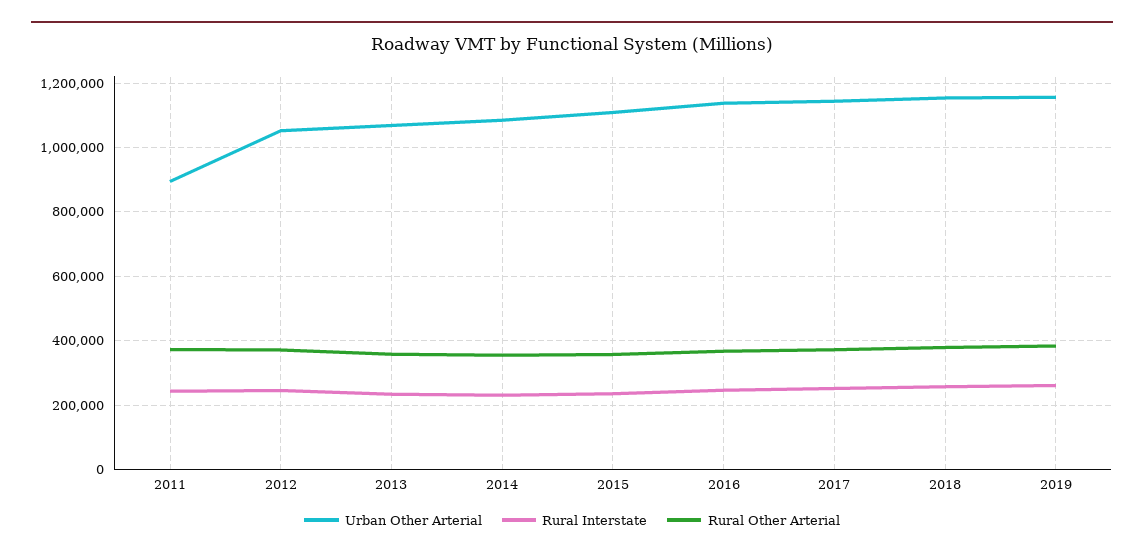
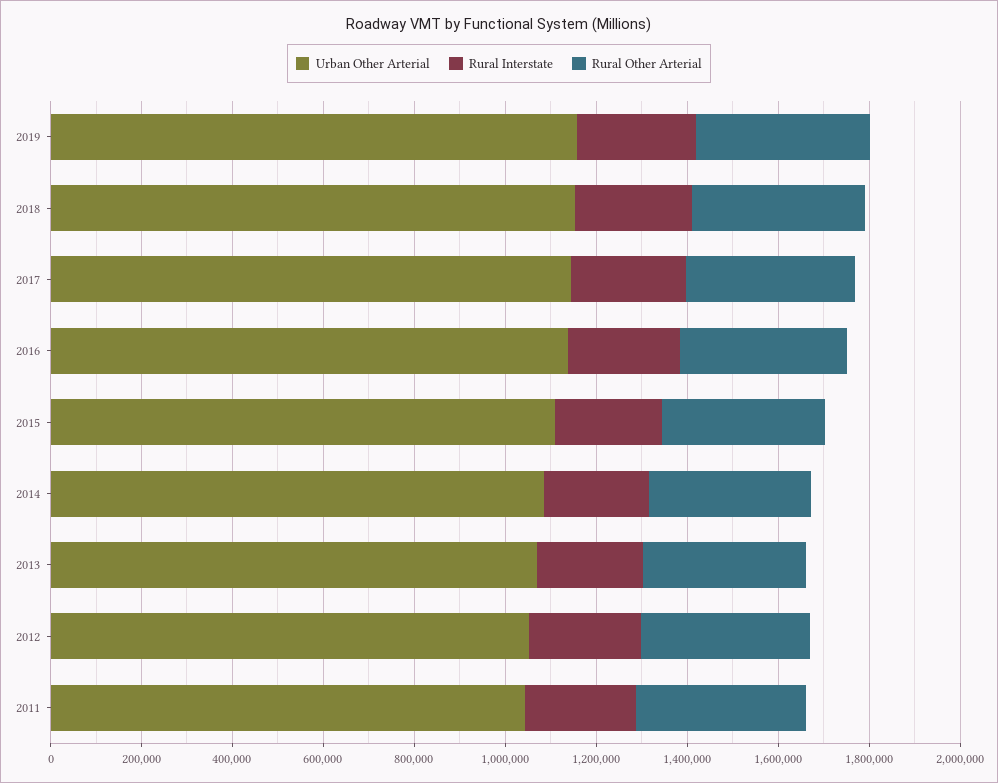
  {
    "Urban Other Arterial": {
-     "2011": 900000,
+     "2011": 1050000,
      "2012": 1060000,
      "2013": 1060000,
      "2014": 1080000,
      "2015": 1100000,
      "2016": 1140000,
      "2017": 1140000,
      "2018": 1160000,
      "2019": 1160000
    },
    "Rural Interstate": {
      "2011": 240000,
      "2012": 240000,
      "2013": 240000,
      "2014": 240000,
      "2015": 240000,
      "2016": 240000,
      "2017": 260000,
      "2018": 260000,
      "2019": 260000
    },
    "Rural Other Arterial": {
      "2011": 380000,
      "2012": 380000,
      "2013": 360000,
      "2014": 360000,
      "2015": 360000,
      "2016": 360000,
      "2017": 380000,
      "2018": 380000,
      "2019": 380000
    }
  }

